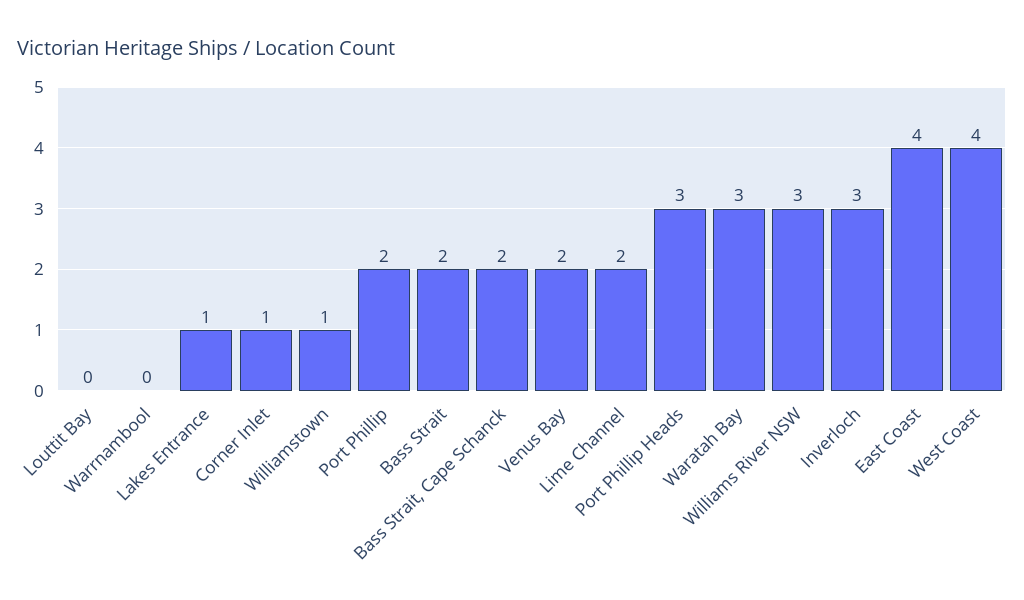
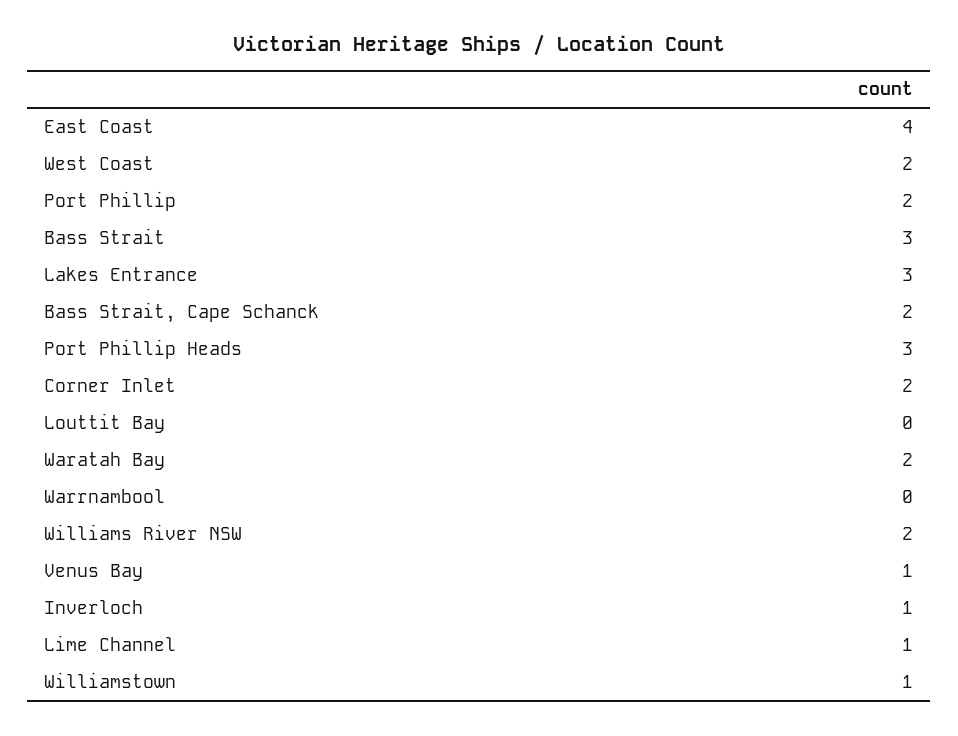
  {
    "Louttit Bay": 0,
    "Warrnambool": 0,
-   "Lakes Entrance": 1,
+   "Lakes Entrance": 3,
-   "Corner Inlet": 1,
+   "Corner Inlet": 2,
    "Williamstown": 1,
    "Port Phillip": 2,
-   "Bass Strait": 2,
+   "Bass Strait": 3,
    "Bass Strait, Cape Schanck": 2,
-   "Venus Bay": 2,
+   "Venus Bay": 1,
-   "Lime Channel": 2,
+   "Lime Channel": 1,
    "Port Phillip Heads": 3,
-   "Waratah Bay": 3,
+   "Waratah Bay": 2,
-   "Williams River NSW": 3,
+   "Williams River NSW": 2,
-   "Inverloch": 3,
+   "Inverloch": 1,
    "East Coast": 4,
-   "West Coast": 4
+   "West Coast": 2
  }

